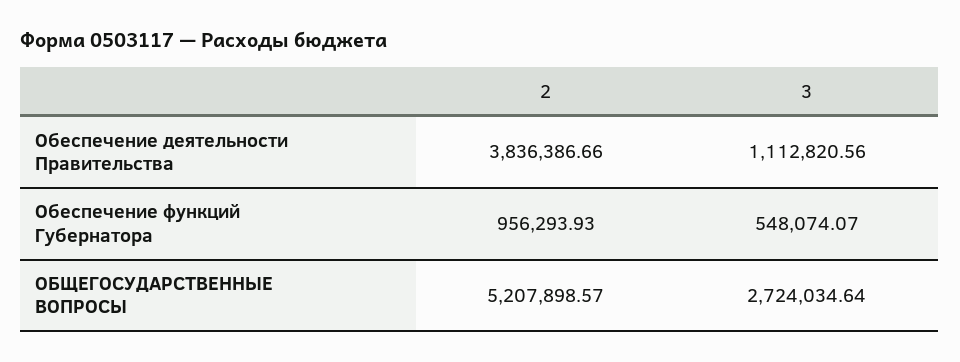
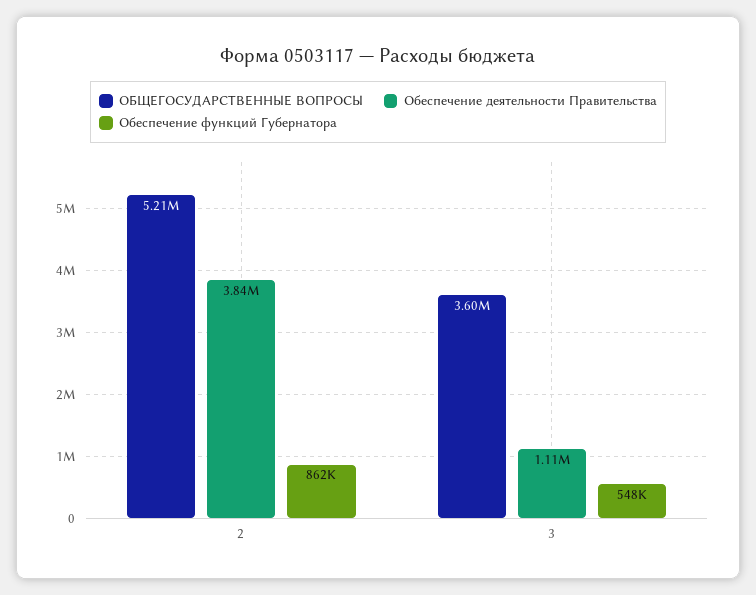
  {
    "Обеспечение деятельности Правительства": {
      "2": 3836386.66,
      "3": 1112820.56
    },
    "Обеспечение функций Губернатора": {
-     "2": 956293.93,
+     "2": 862000,
      "3": 548074.07
    },
    "ОБЩЕГОСУДАРСТВЕННЫЕ ВОПРОСЫ": {
      "2": 5207898.57,
-     "3": 2724034.64
+     "3": 3600000
    }
  }

